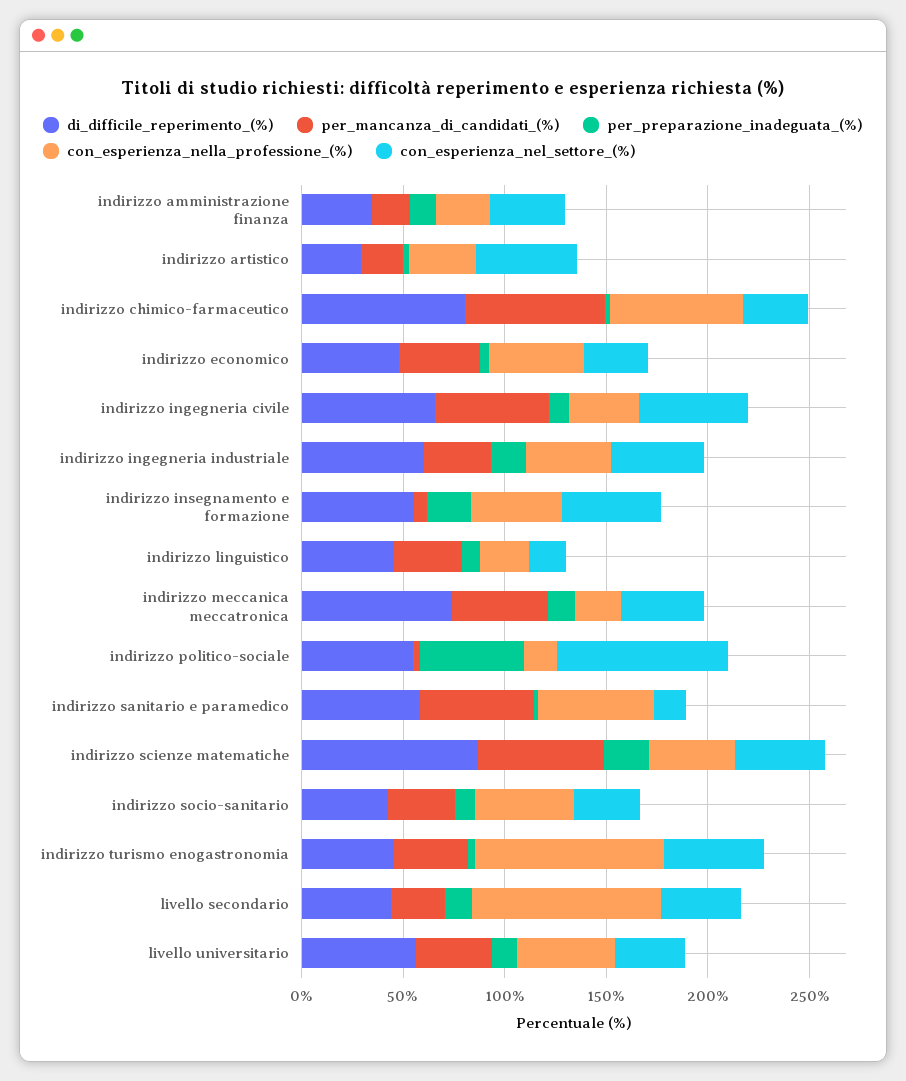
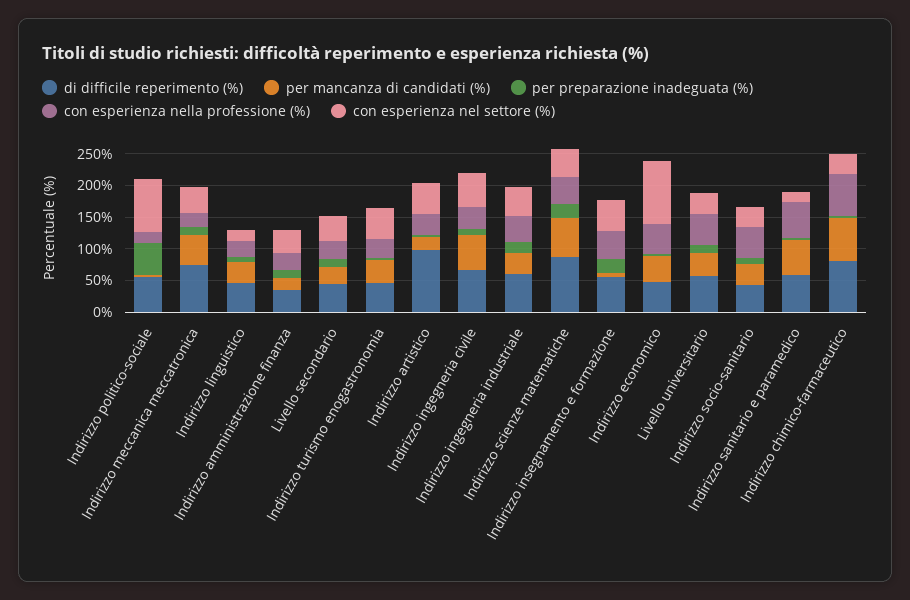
  {
    "di_difficile_reperimento_(%)": {
      "indirizzo amministrazione finanza": 30,
-     "indirizzo artistico": 30,
+     "indirizzo artistico": 100,
      "indirizzo chimico-farmaceutico": 80,
      "indirizzo economico": 50,
      "indirizzo ingegneria civile": 70,
      "indirizzo ingegneria industriale": 60,
      "indirizzo insegnamento e formazione": 60,
      "indirizzo linguistico": 50,
      "indirizzo meccanica meccatronica": 70,
      "indirizzo politico-sociale": 50,
      "indirizzo sanitario e paramedico": 60,
      "indirizzo scienze matematiche": 90,
      "indirizzo socio-sanitario": 40,
      "indirizzo turismo enogastronomia": 50,
      "livello secondario": 40,
      "livello universitario": 60
    },
    "per_mancanza_di_candidati_(%)": {
      "indirizzo amministrazione finanza": 20,
      "indirizzo artistico": 20,
      "indirizzo chimico-farmaceutico": 70,
      "indirizzo economico": 40,
      "indirizzo ingegneria civile": 60,
      "indirizzo ingegneria industriale": 30,
      "indirizzo insegnamento e formazione": 10,
      "indirizzo linguistico": 30,
      "indirizzo meccanica meccatronica": 50,
      "indirizzo politico-sociale": 0,
      "indirizzo sanitario e paramedico": 60,
      "indirizzo scienze matematiche": 60,
      "indirizzo socio-sanitario": 30,
      "indirizzo turismo enogastronomia": 40,
      "livello secondario": 30,
      "livello universitario": 40
    },
    "per_preparazione_inadeguata_(%)": {
      "indirizzo amministrazione finanza": 10,
      "indirizzo artistico": 0,
      "indirizzo chimico-farmaceutico": 0,
      "indirizzo economico": 0,
      "indirizzo ingegneria civile": 10,
      "indirizzo ingegneria industriale": 20,
      "indirizzo insegnamento e formazione": 20,
      "indirizzo linguistico": 10,
      "indirizzo meccanica meccatronica": 10,
      "indirizzo politico-sociale": 50,
      "indirizzo sanitario e paramedico": 0,
      "indirizzo scienze matematiche": 20,
      "indirizzo socio-sanitario": 10,
      "indirizzo turismo enogastronomia": 0,
      "livello secondario": 10,
      "livello universitario": 10
    },
    "con_esperienza_nella_professione_(%)": {
      "indirizzo amministrazione finanza": 30,
      "indirizzo artistico": 30,
      "indirizzo chimico-farmaceutico": 70,
      "indirizzo economico": 50,
      "indirizzo ingegneria civile": 30,
      "indirizzo ingegneria industriale": 40,
      "indirizzo insegnamento e formazione": 40,
      "indirizzo linguistico": 20,
      "indirizzo meccanica meccatronica": 20,
      "indirizzo politico-sociale": 20,
      "indirizzo sanitario e paramedico": 60,
      "indirizzo scienze matematiche": 40,
      "indirizzo socio-sanitario": 50,
-     "indirizzo turismo enogastronomia": 90,
+     "indirizzo turismo enogastronomia": 25,
-     "livello secondario": 90,
+     "livello secondario": 25,
      "livello universitario": 50
    },
    "con_esperienza_nel_settore_(%)": {
      "indirizzo amministrazione finanza": 40,
      "indirizzo artistico": 50,
      "indirizzo chimico-farmaceutico": 30,
-     "indirizzo economico": 30,
+     "indirizzo economico": 100,
      "indirizzo ingegneria civile": 50,
      "indirizzo ingegneria industriale": 50,
      "indirizzo insegnamento e formazione": 50,
      "indirizzo linguistico": 20,
      "indirizzo meccanica meccatronica": 40,
      "indirizzo politico-sociale": 80,
      "indirizzo sanitario e paramedico": 20,
      "indirizzo scienze matematiche": 40,
      "indirizzo socio-sanitario": 30,
      "indirizzo turismo enogastronomia": 50,
      "livello secondario": 40,
      "livello universitario": 30
    }
  }

